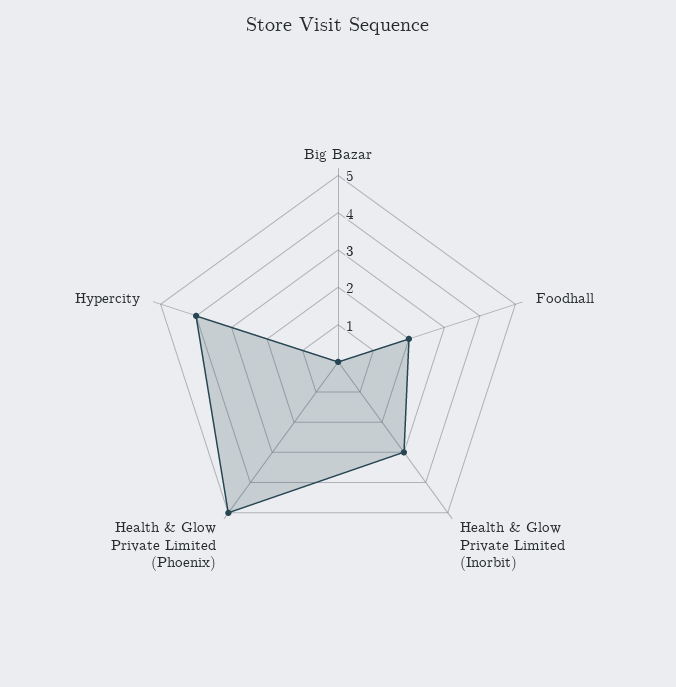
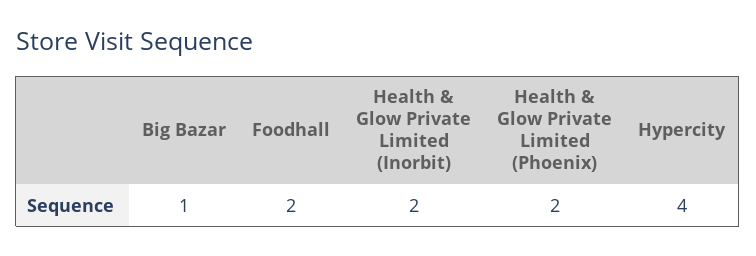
  {
-   "Big Bazar": 0,
+   "Big Bazar": 1,
    "Foodhall": 2,
-   "Health & Glow Private Limited (Inorbit)": 3,
+   "Health & Glow Private Limited (Inorbit)": 2,
-   "Health & Glow Private Limited (Phoenix)": 5,
+   "Health & Glow Private Limited (Phoenix)": 2,
    "Hypercity": 4
  }

